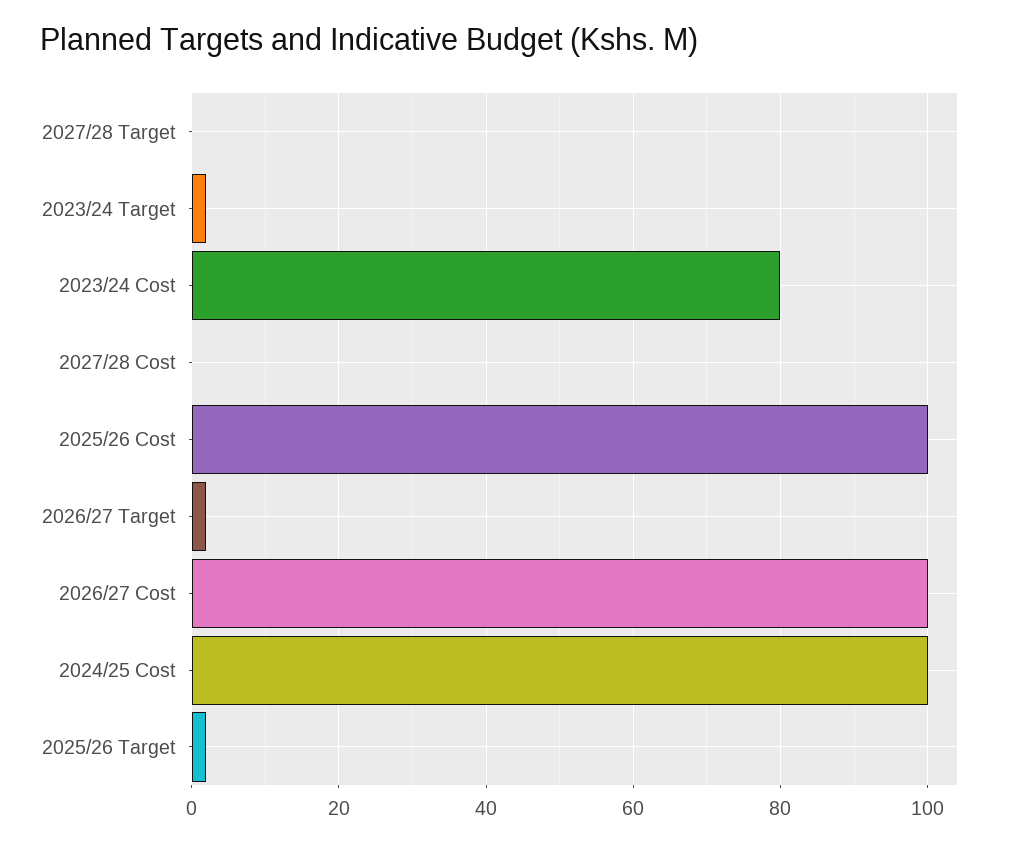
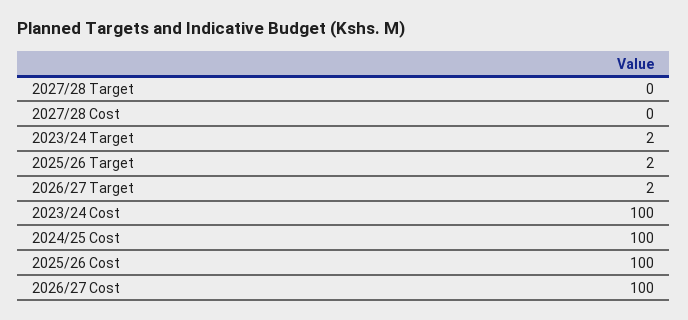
  {
    "2027/28 Target": 0,
    "2023/24 Target": 2,
-   "2023/24 Cost": 80,
+   "2023/24 Cost": 100,
    "2027/28 Cost": 0,
    "2025/26 Cost": 100,
    "2026/27 Target": 2,
    "2026/27 Cost": 100,
    "2024/25 Cost": 100,
    "2025/26 Target": 2
  }

